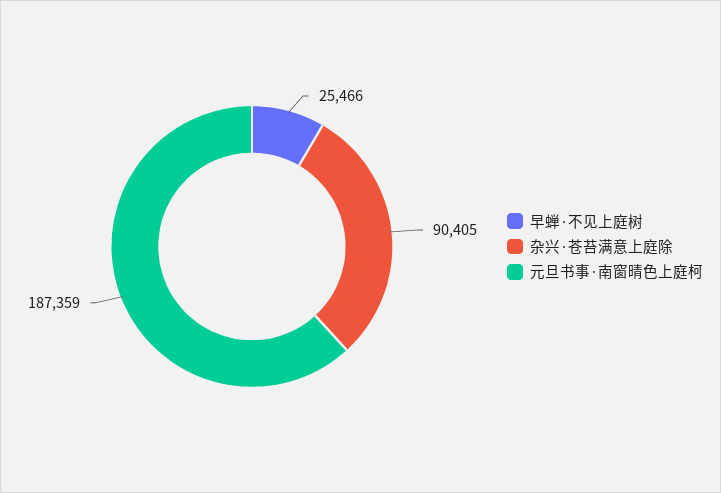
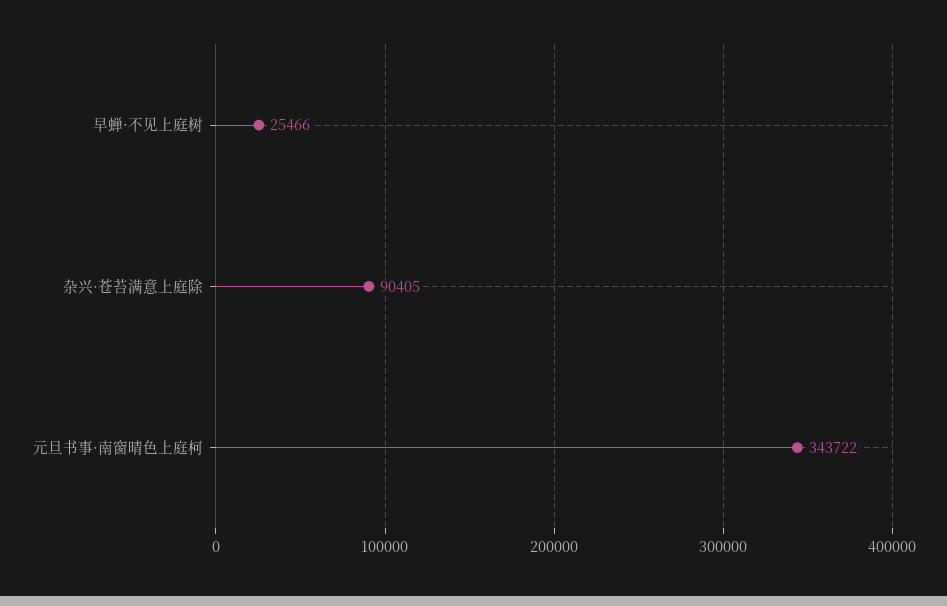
  {
    "早蝉·不见上庭树": 25466,
    "杂兴·苍苔满意上庭除": 90405,
-   "元旦书事·南窗晴色上庭柯": 187359
+   "元旦书事·南窗晴色上庭柯": 343722
  }

